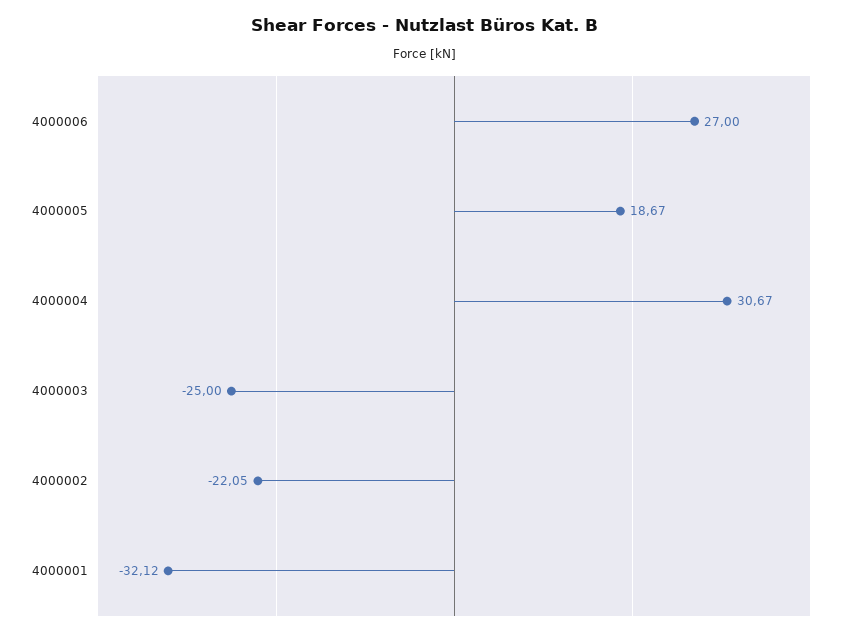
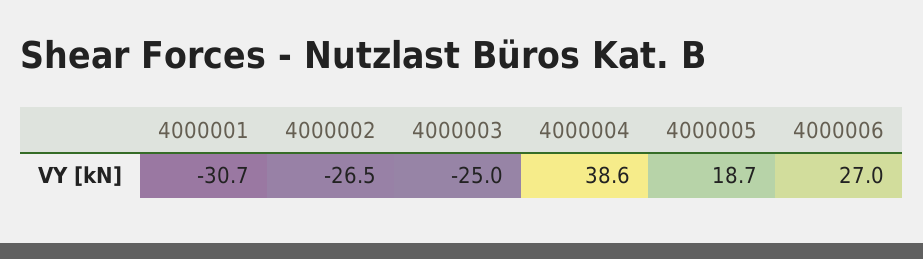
  {
    "4000006": 27,
    "4000005": 18.67,
-   "4000004": 30.67,
+   "4000004": 38.6,
    "4000003": -25,
-   "4000002": -22.05,
+   "4000002": -26.5,
-   "4000001": -32.12
+   "4000001": -30.7
  }

